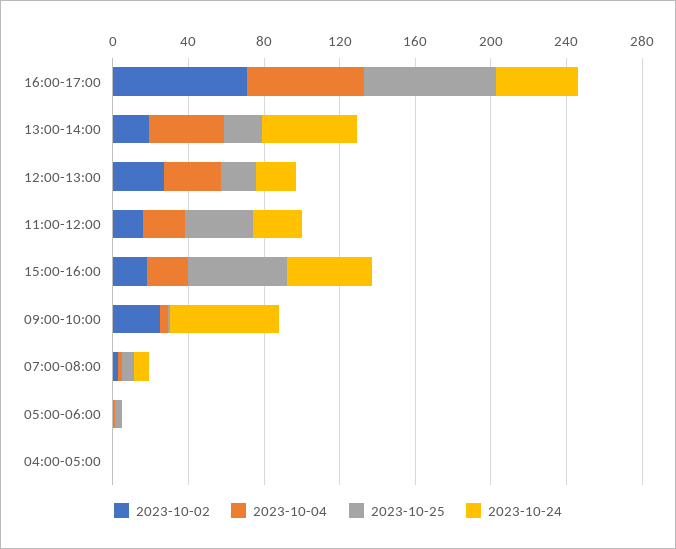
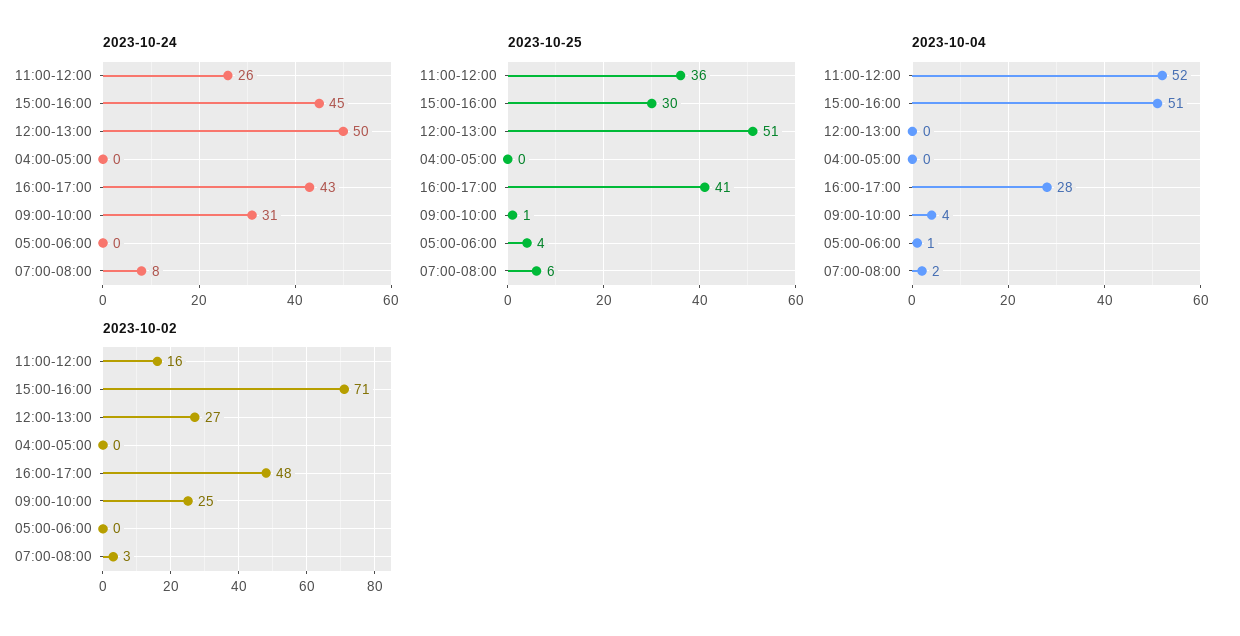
  {
    "2023-10-02": {
-     "16:00-17:00": 70,
+     "16:00-17:00": 48,
-     "13:00-14:00": 20,
      "12:00-13:00": 27,
      "11:00-12:00": 16,
-     "15:00-16:00": 20,
+     "15:00-16:00": 71,
      "09:00-10:00": 25,
      "07:00-08:00": 3,
      "05:00-06:00": 0,
      "04:00-05:00": 0
    },
    "2023-10-04": {
-     "16:00-17:00": 60,
+     "16:00-17:00": 28,
-     "13:00-14:00": 40,
-     "12:00-13:00": 30,
+     "12:00-13:00": 0,
-     "11:00-12:00": 20,
+     "11:00-12:00": 52,
-     "15:00-16:00": 20,
+     "15:00-16:00": 51,
      "09:00-10:00": 4,
      "07:00-08:00": 2,
      "05:00-06:00": 1,
      "04:00-05:00": 0
    },
    "2023-10-25": {
-     "16:00-17:00": 70,
+     "16:00-17:00": 41,
-     "13:00-14:00": 20,
-     "12:00-13:00": 20,
+     "12:00-13:00": 51,
      "11:00-12:00": 36,
-     "15:00-16:00": 50,
+     "15:00-16:00": 30,
      "09:00-10:00": 1,
      "07:00-08:00": 6,
      "05:00-06:00": 4,
      "04:00-05:00": 0
    },
    "2023-10-24": {
      "16:00-17:00": 43,
-     "13:00-14:00": 50,
-     "12:00-13:00": 20,
+     "12:00-13:00": 50,
      "11:00-12:00": 26,
      "15:00-16:00": 45,
-     "09:00-10:00": 60,
+     "09:00-10:00": 31,
      "07:00-08:00": 8,
      "05:00-06:00": 0,
      "04:00-05:00": 0
    }
  }

